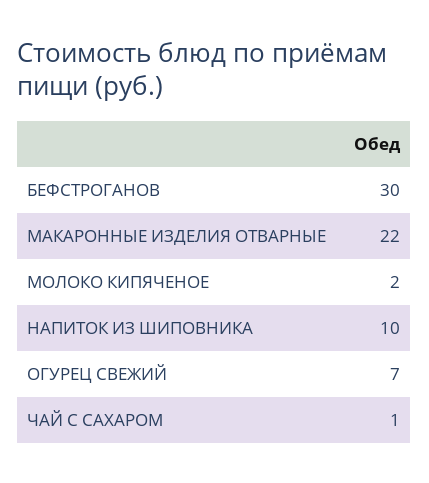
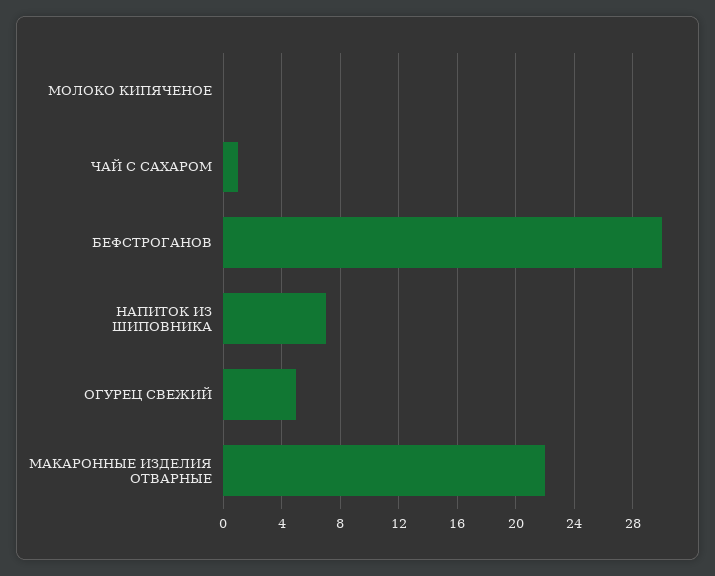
  {
    "БЕФСТРОГАНОВ": 30,
    "МАКАРОННЫЕ ИЗДЕЛИЯ ОТВАРНЫЕ": 22,
-   "МОЛОКО КИПЯЧЕНОЕ": 2,
+   "МОЛОКО КИПЯЧЕНОЕ": 0,
-   "НАПИТОК ИЗ ШИПОВНИКА": 10,
+   "НАПИТОК ИЗ ШИПОВНИКА": 7,
-   "ОГУРЕЦ СВЕЖИЙ": 7,
+   "ОГУРЕЦ СВЕЖИЙ": 5,
    "ЧАЙ С САХАРОМ": 1
  }

